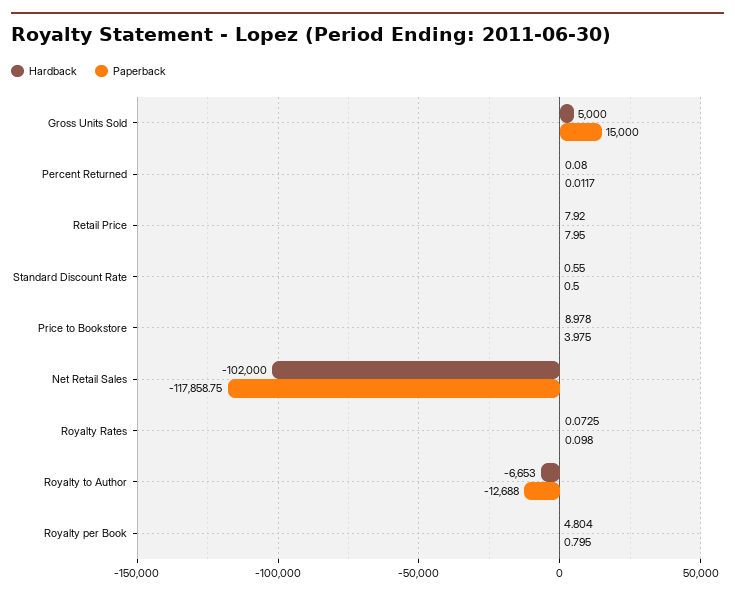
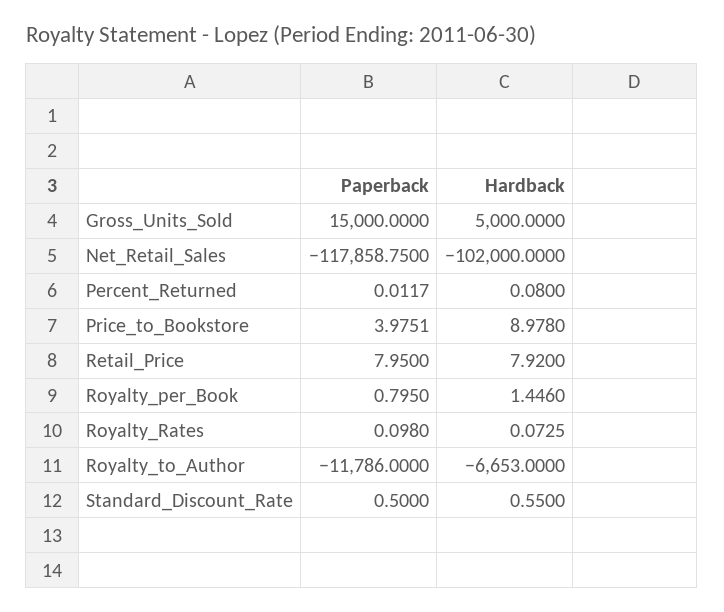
  {
    "Hardback": {
      "Gross Units Sold": 5000,
      "Percent Returned": 0.08,
      "Retail Price": 7.92,
      "Standard Discount Rate": 0.55,
      "Price to Bookstore": 8.978,
      "Net Retail Sales": -102000,
      "Royalty Rates": 0.0725,
      "Royalty to Author": -6653,
-     "Royalty per Book": 4.804
+     "Royalty per Book": 1.446
    },
    "Paperback": {
      "Gross Units Sold": 15000,
      "Percent Returned": 0.0117,
      "Retail Price": 7.95,
      "Standard Discount Rate": 0.5,
-     "Price to Bookstore": 3.975,
+     "Price to Bookstore": 3.9751,
      "Net Retail Sales": -117858.75,
      "Royalty Rates": 0.098,
-     "Royalty to Author": -12688,
+     "Royalty to Author": -11786,
      "Royalty per Book": 0.795
    }
  }

